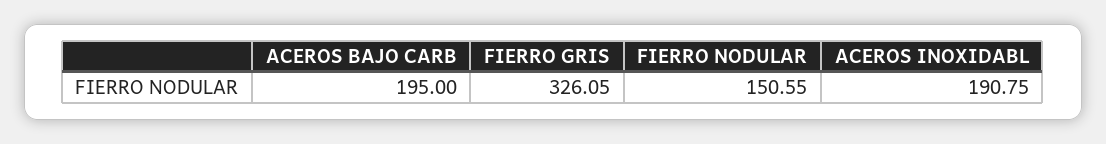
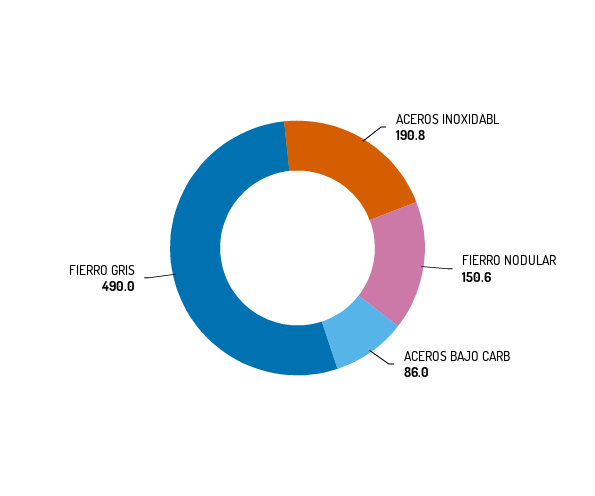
  {
-   "ACEROS BAJO CARB": 195,
+   "ACEROS BAJO CARB": 86,
-   "FIERRO GRIS": 326.05,
+   "FIERRO GRIS": 490,
    "FIERRO NODULAR": 150.55,
    "ACEROS INOXIDABL": 190.75
  }

